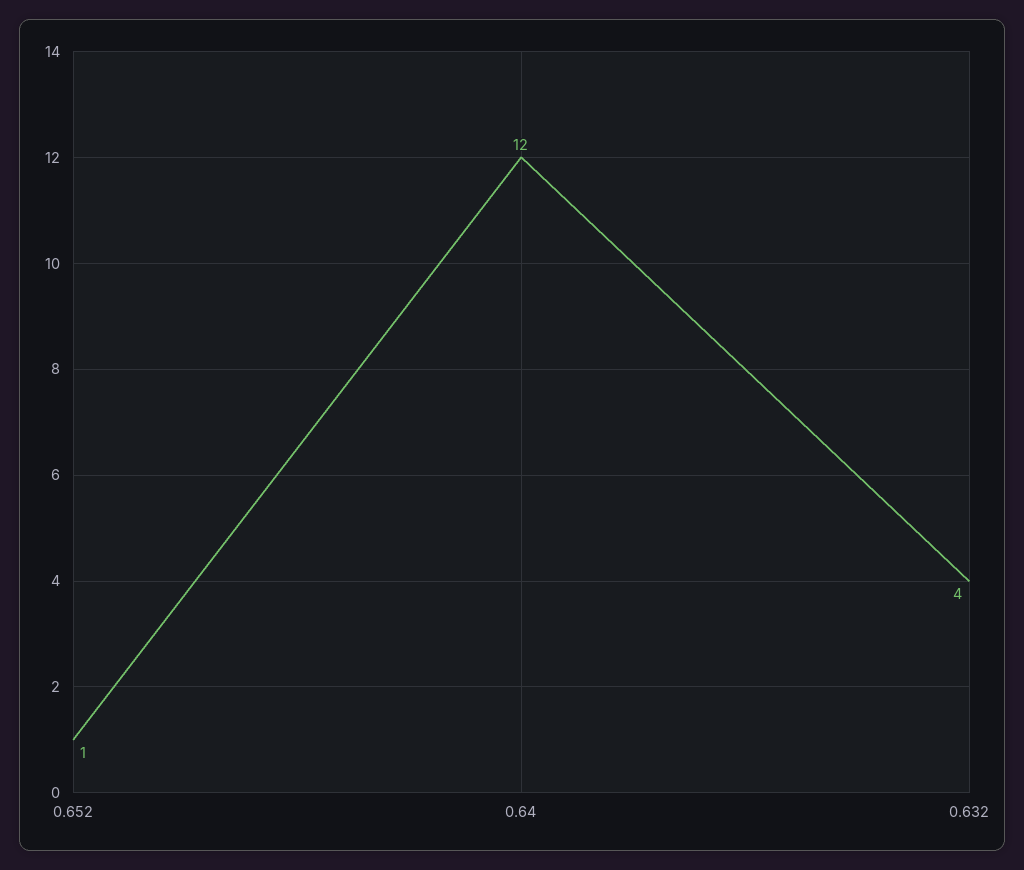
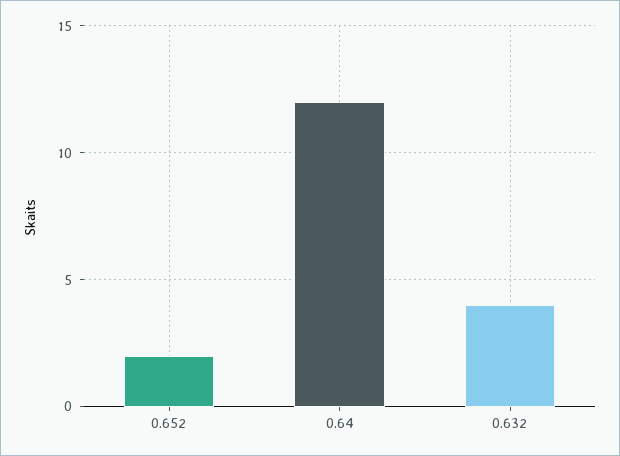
  {
-   "0.652": 1,
+   "0.652": 2,
    "0.64": 12,
    "0.632": 4
  }

